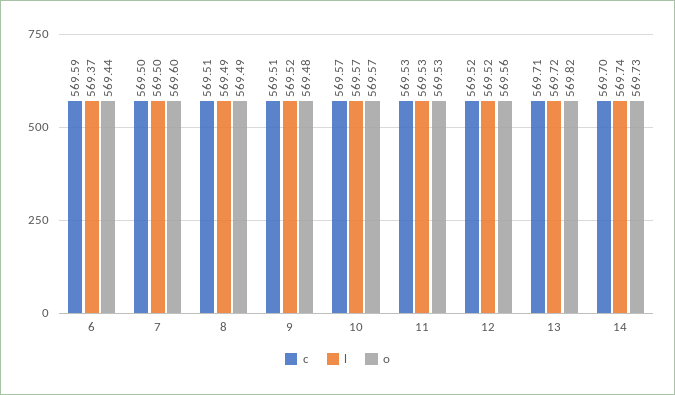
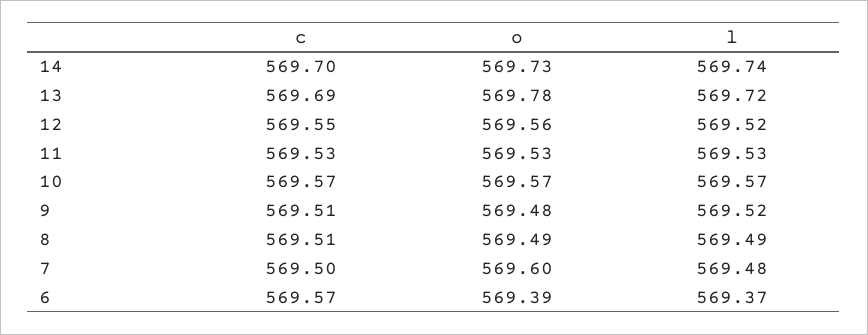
  {
    "c": {
-     "6": 569.59,
+     "6": 569.57,
      "7": 569.5,
      "8": 569.51,
      "9": 569.51,
      "10": 569.57,
      "11": 569.53,
-     "12": 569.52,
+     "12": 569.55,
-     "13": 569.71,
+     "13": 569.69,
      "14": 569.7
    },
    "l": {
      "6": 569.37,
-     "7": 569.5,
+     "7": 569.48,
      "8": 569.49,
      "9": 569.52,
      "10": 569.57,
      "11": 569.53,
      "12": 569.52,
      "13": 569.72,
      "14": 569.74
    },
    "o": {
-     "6": 569.44,
+     "6": 569.39,
      "7": 569.6,
      "8": 569.49,
      "9": 569.48,
      "10": 569.57,
      "11": 569.53,
      "12": 569.56,
-     "13": 569.82,
+     "13": 569.78,
      "14": 569.73
    }
  }

